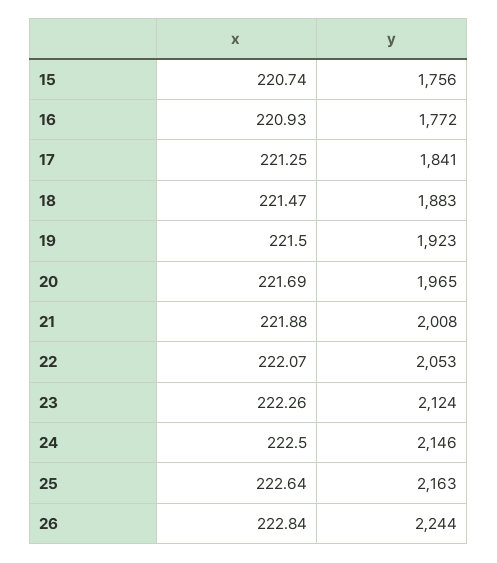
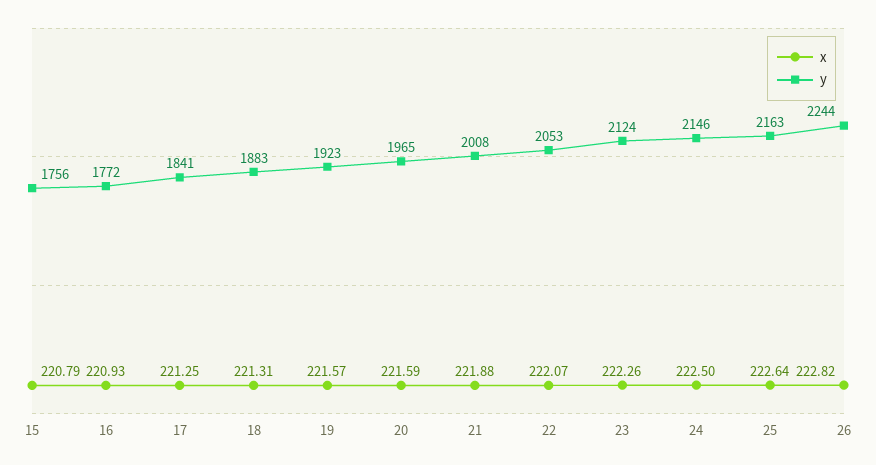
  {
    "x": {
-     "15": 220.74,
+     "15": 220.79,
      "16": 220.93,
      "17": 221.25,
-     "18": 221.47,
+     "18": 221.31,
-     "19": 221.5,
+     "19": 221.57,
-     "20": 221.69,
+     "20": 221.59,
      "21": 221.88,
      "22": 222.07,
      "23": 222.26,
      "24": 222.5,
      "25": 222.64,
-     "26": 222.84
+     "26": 222.82
    },
    "y": {
      "15": 1756,
      "16": 1772,
      "17": 1841,
      "18": 1883,
      "19": 1923,
      "20": 1965,
      "21": 2008,
      "22": 2053,
      "23": 2124,
      "24": 2146,
      "25": 2163,
      "26": 2244
    }
  }

